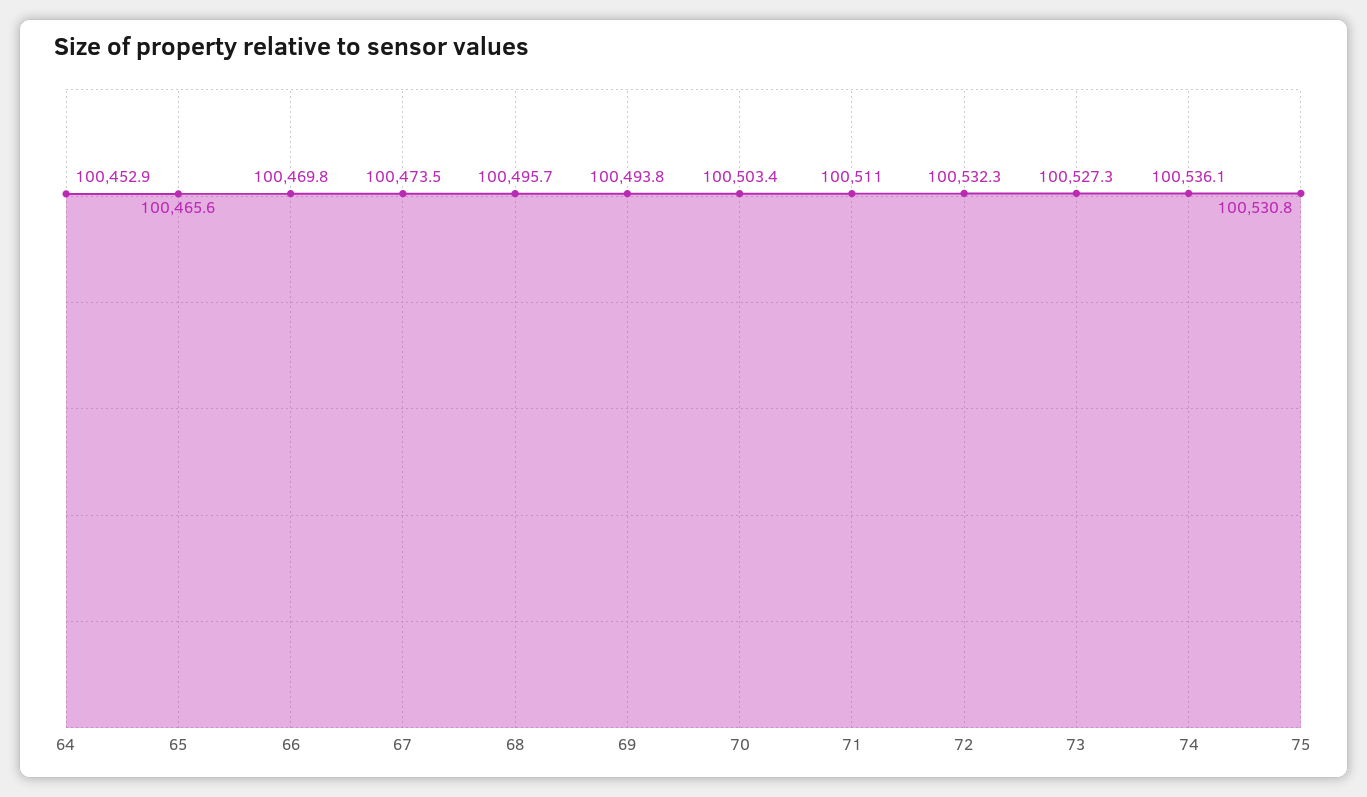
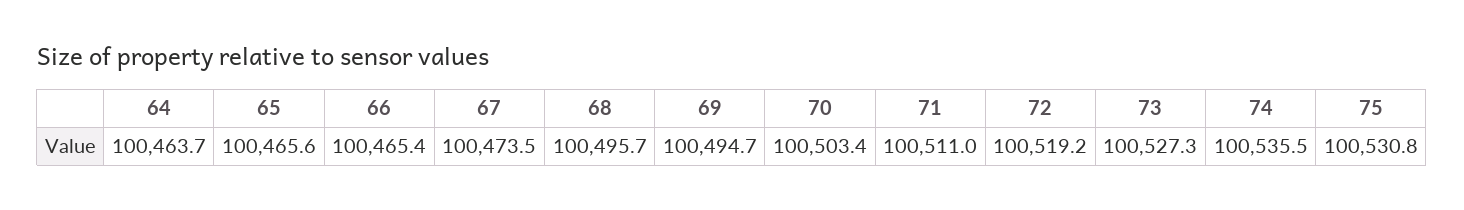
  {
-   "64": 100452.9,
+   "64": 100463.7,
    "65": 100465.6,
-   "66": 100469.8,
+   "66": 100465.4,
    "67": 100473.5,
    "68": 100495.7,
-   "69": 100493.8,
+   "69": 100494.7,
    "70": 100503.4,
    "71": 100511,
-   "72": 100532.3,
+   "72": 100519.2,
    "73": 100527.3,
-   "74": 100536.1,
+   "74": 100535.5,
    "75": 100530.8
  }

